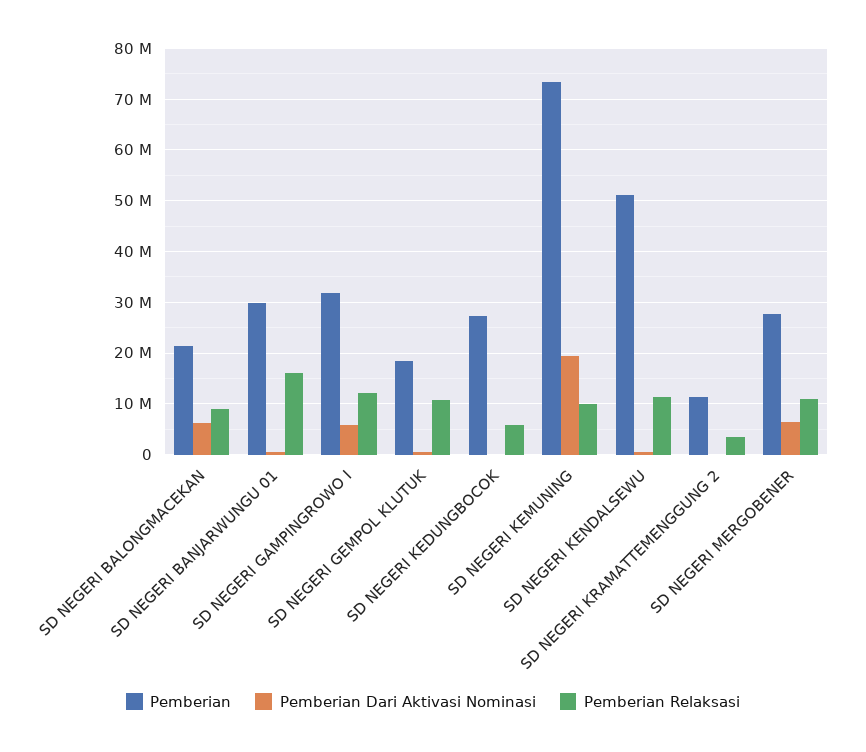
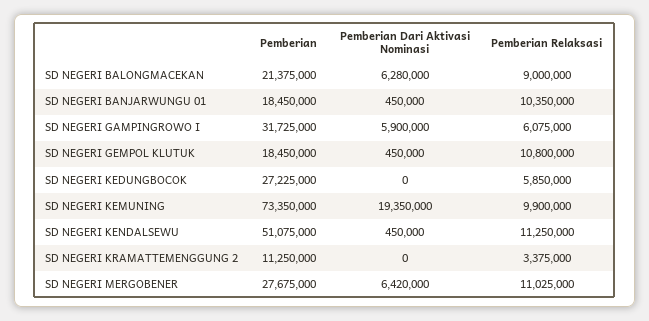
  {
    "Pemberian": {
      "SD NEGERI BALONGMACEKAN": 21375000,
-     "SD NEGERI BANJARWUNGU 01": 30000000,
+     "SD NEGERI BANJARWUNGU 01": 18450000,
      "SD NEGERI GAMPINGROWO I": 31725000,
      "SD NEGERI GEMPOL KLUTUK": 18450000,
      "SD NEGERI KEDUNGBOCOK": 27225000,
      "SD NEGERI KEMUNING": 73350000,
      "SD NEGERI KENDALSEWU": 51075000,
      "SD NEGERI KRAMATTEMENGGUNG 2": 11250000,
      "SD NEGERI MERGOBENER": 27675000
    },
    "Pemberian Dari Aktivasi Nominasi": {
      "SD NEGERI BALONGMACEKAN": 6280000,
      "SD NEGERI BANJARWUNGU 01": 450000,
      "SD NEGERI GAMPINGROWO I": 5900000,
      "SD NEGERI GEMPOL KLUTUK": 450000,
      "SD NEGERI KEDUNGBOCOK": 0,
      "SD NEGERI KEMUNING": 19350000,
      "SD NEGERI KENDALSEWU": 450000,
      "SD NEGERI KRAMATTEMENGGUNG 2": 0,
      "SD NEGERI MERGOBENER": 6420000
    },
    "Pemberian Relaksasi": {
      "SD NEGERI BALONGMACEKAN": 9000000,
-     "SD NEGERI BANJARWUNGU 01": 16000000,
+     "SD NEGERI BANJARWUNGU 01": 10350000,
-     "SD NEGERI GAMPINGROWO I": 12000000,
+     "SD NEGERI GAMPINGROWO I": 6075000,
      "SD NEGERI GEMPOL KLUTUK": 10800000,
      "SD NEGERI KEDUNGBOCOK": 5850000,
      "SD NEGERI KEMUNING": 9900000,
      "SD NEGERI KENDALSEWU": 11250000,
      "SD NEGERI KRAMATTEMENGGUNG 2": 3375000,
      "SD NEGERI MERGOBENER": 11025000
    }
  }

